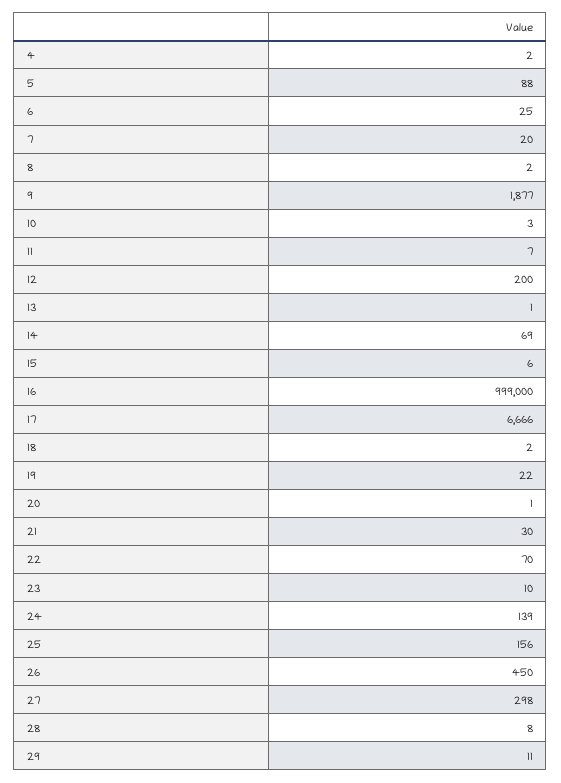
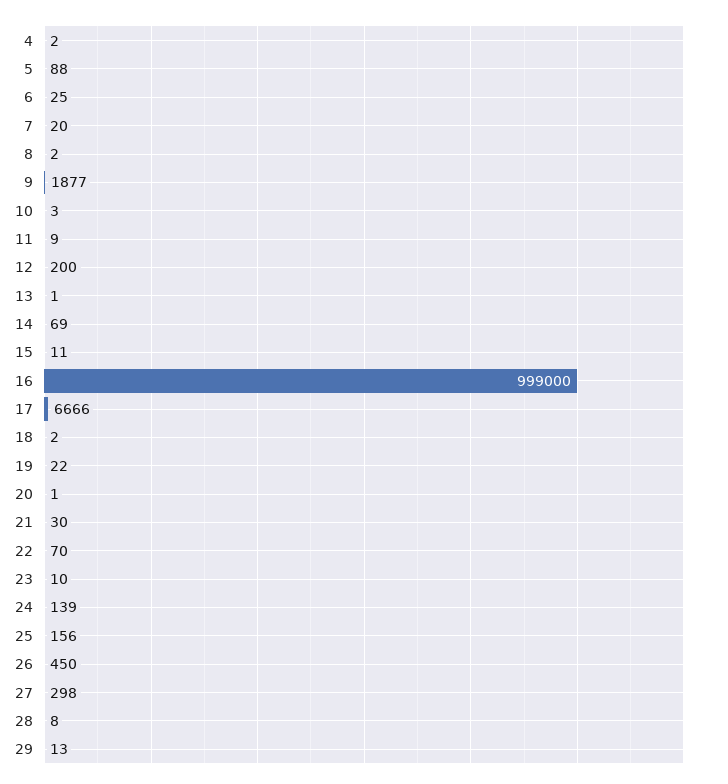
  {
    "4": 2,
    "5": 88,
    "6": 25,
    "7": 20,
    "8": 2,
    "9": 1877,
    "10": 3,
-   "11": 7,
+   "11": 9,
    "12": 200,
    "13": 1,
    "14": 69,
-   "15": 6,
+   "15": 11,
    "16": 999000,
    "17": 6666,
    "18": 2,
    "19": 22,
    "20": 1,
    "21": 30,
    "22": 70,
    "23": 10,
    "24": 139,
    "25": 156,
    "26": 450,
    "27": 298,
    "28": 8,
-   "29": 11
+   "29": 13
  }

